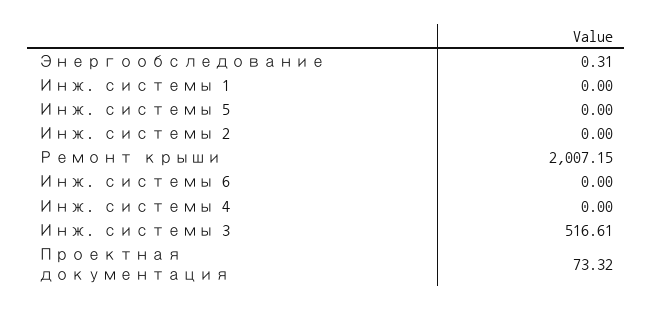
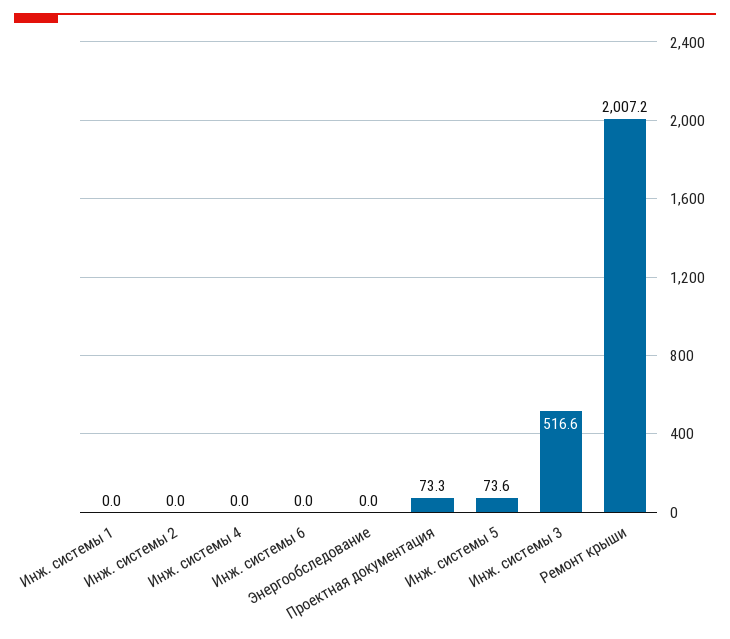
  {
-   "Энергообследование": 0.31,
+   "Энергообследование": 0,
    "Инж. системы 1": 0,
-   "Инж. системы 5": 0,
+   "Инж. системы 5": 73.6,
    "Инж. системы 2": 0,
    "Ремонт крыши": 2007.15,
    "Инж. системы 6": 0,
    "Инж. системы 4": 0,
    "Инж. системы 3": 516.61,
    "Проектная документация": 73.32
  }

